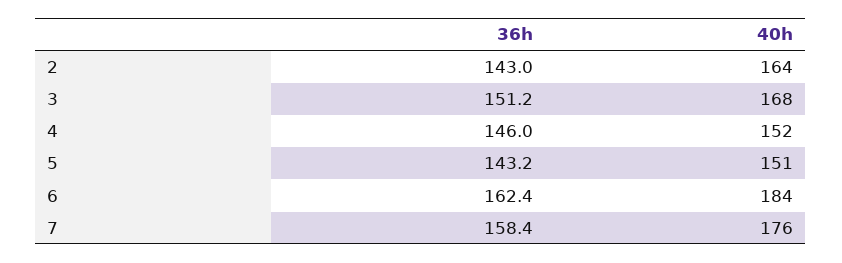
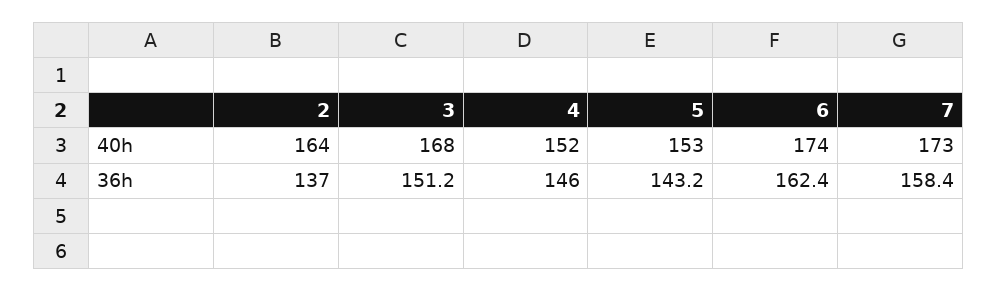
  {
    "36h": {
-     "2": 143,
+     "2": 137,
      "3": 151.2,
      "4": 146,
      "5": 143.2,
      "6": 162.4,
      "7": 158.4
    },
    "40h": {
      "2": 164,
      "3": 168,
      "4": 152,
-     "5": 151,
+     "5": 153,
-     "6": 184,
+     "6": 174,
-     "7": 176
+     "7": 173
    }
  }

